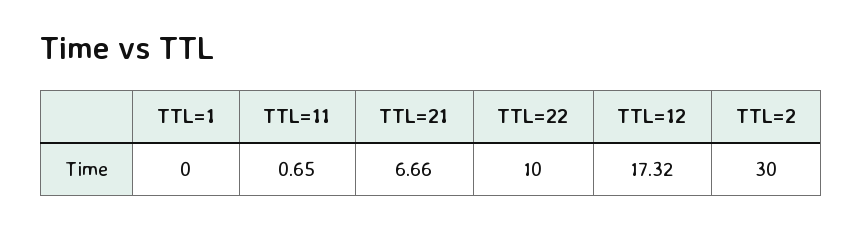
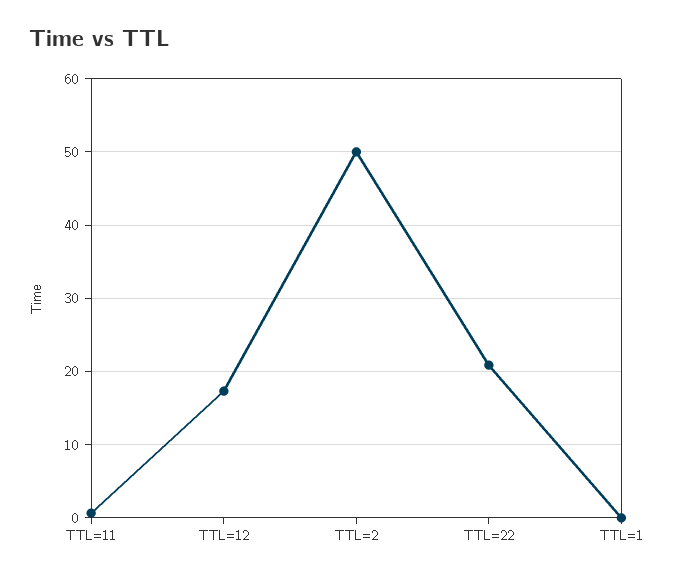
  {
    "TTL=1": 0,
    "TTL=11": 0.65,
-   "TTL=21": 6.66,
-   "TTL=22": 10,
+   "TTL=22": 21,
    "TTL=12": 17.32,
-   "TTL=2": 30
+   "TTL=2": 50
  }

